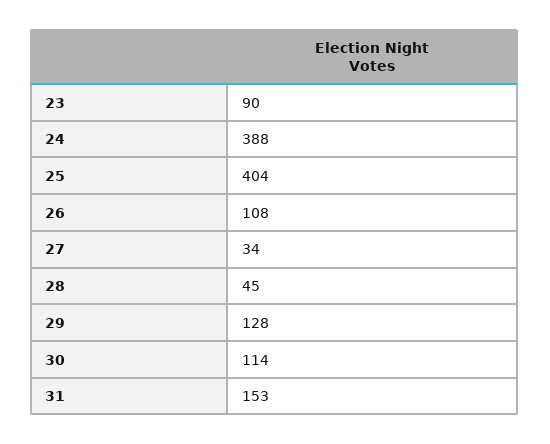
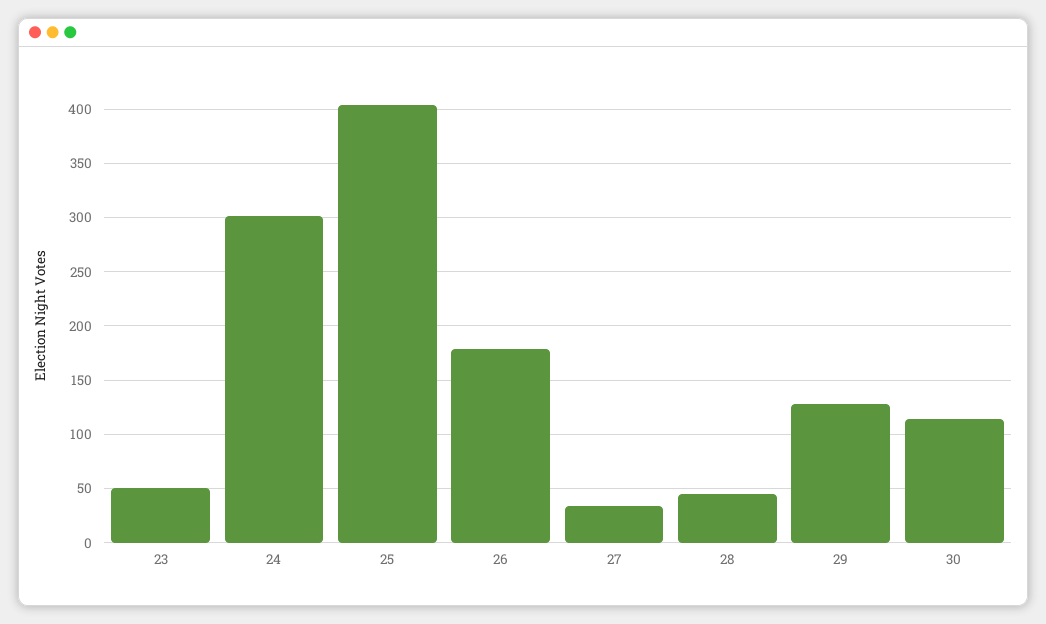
  {
-   "23": 90,
+   "23": 50,
-   "24": 388,
+   "24": 300,
    "25": 404,
-   "26": 108,
+   "26": 180,
    "27": 34,
    "28": 45,
    "29": 128,
-   "30": 114,
+   "30": 114
-   "31": 153
  }

